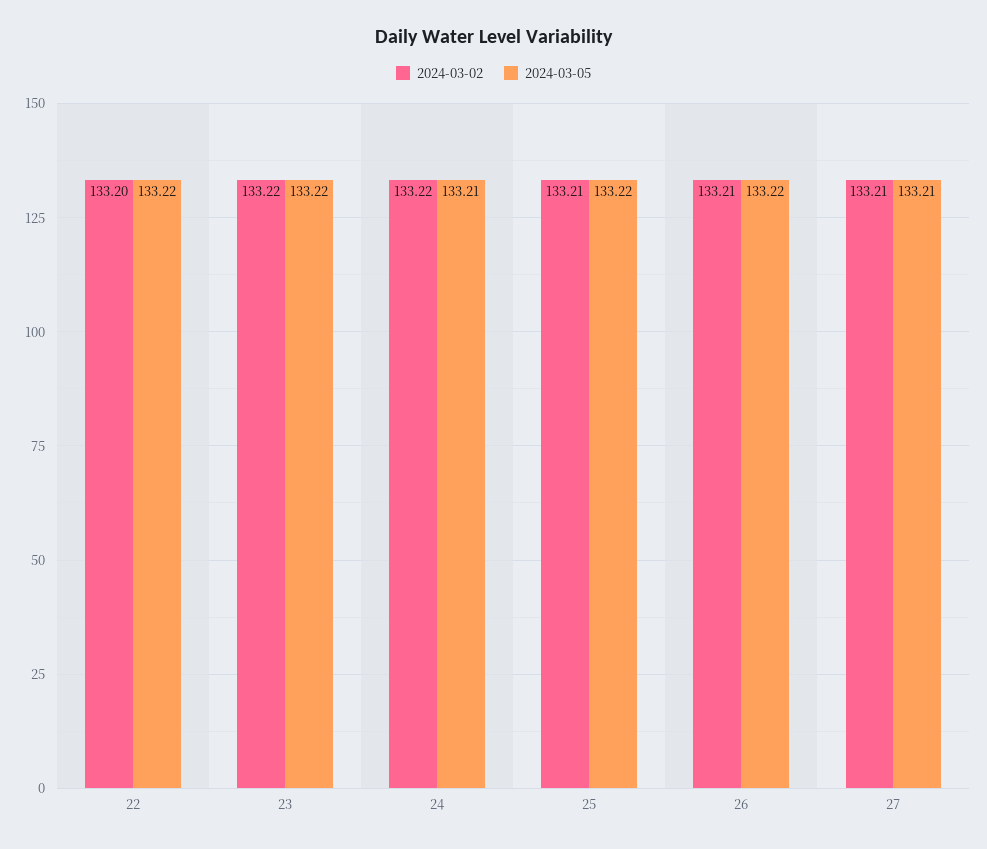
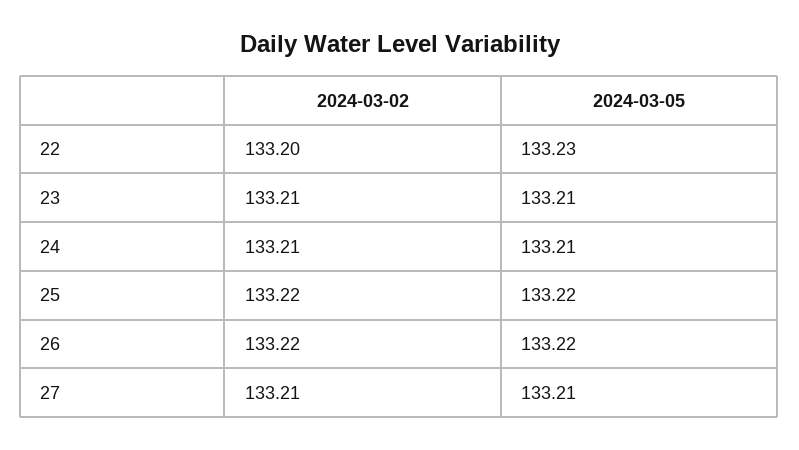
  {
    "2024-03-02": {
      "22": 133.2,
-     "23": 133.22,
+     "23": 133.21,
-     "24": 133.22,
+     "24": 133.21,
-     "25": 133.21,
+     "25": 133.22,
-     "26": 133.21,
+     "26": 133.22,
      "27": 133.21
    },
    "2024-03-05": {
-     "22": 133.22,
+     "22": 133.23,
-     "23": 133.22,
+     "23": 133.21,
      "24": 133.21,
      "25": 133.22,
      "26": 133.22,
      "27": 133.21
    }
  }

